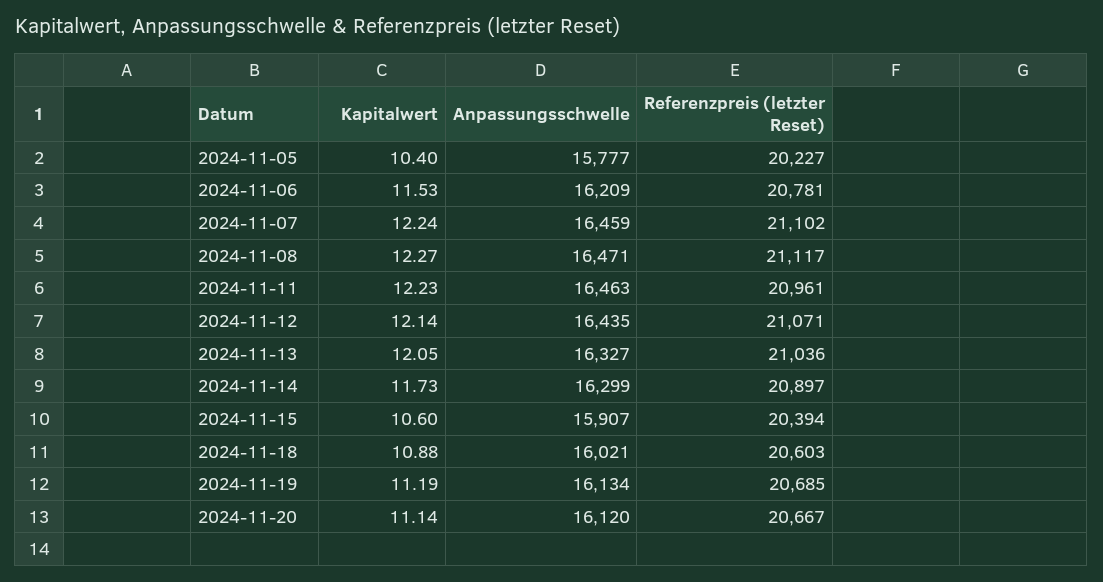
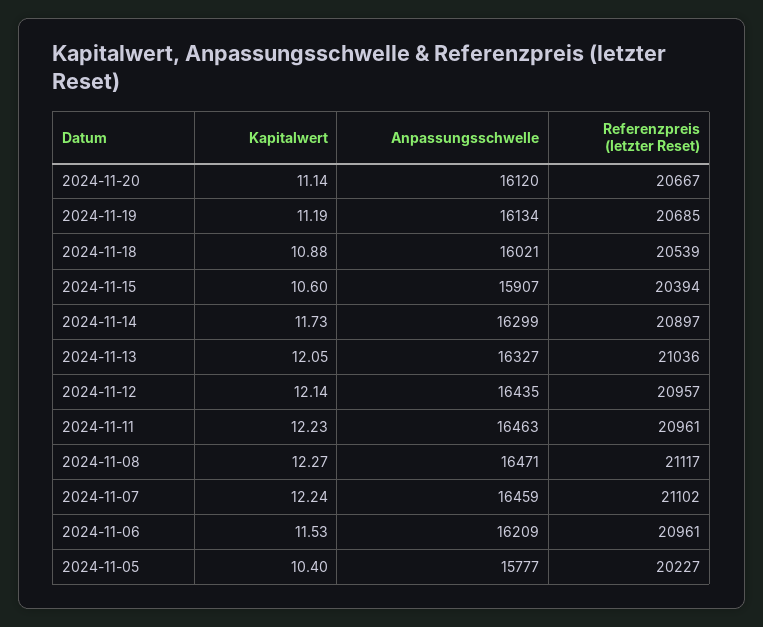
  {
    "Kapitalwert": {
      "2024-11-05": 10.4,
      "2024-11-06": 11.53,
      "2024-11-07": 12.24,
      "2024-11-08": 12.27,
      "2024-11-11": 12.23,
      "2024-11-12": 12.14,
      "2024-11-13": 12.05,
      "2024-11-14": 11.73,
      "2024-11-15": 10.6,
      "2024-11-18": 10.88,
      "2024-11-19": 11.19,
      "2024-11-20": 11.14
    },
    "Anpassungsschwelle": {
      "2024-11-05": 15777,
      "2024-11-06": 16209,
      "2024-11-07": 16459,
      "2024-11-08": 16471,
      "2024-11-11": 16463,
      "2024-11-12": 16435,
      "2024-11-13": 16327,
      "2024-11-14": 16299,
      "2024-11-15": 15907,
      "2024-11-18": 16021,
      "2024-11-19": 16134,
      "2024-11-20": 16120
    },
    "Referenzpreis (letzter Reset)": {
      "2024-11-05": 20227,
-     "2024-11-06": 20781,
+     "2024-11-06": 20961,
      "2024-11-07": 21102,
      "2024-11-08": 21117,
      "2024-11-11": 20961,
-     "2024-11-12": 21071,
+     "2024-11-12": 20957,
      "2024-11-13": 21036,
      "2024-11-14": 20897,
      "2024-11-15": 20394,
-     "2024-11-18": 20603,
+     "2024-11-18": 20539,
      "2024-11-19": 20685,
      "2024-11-20": 20667
    }
  }

